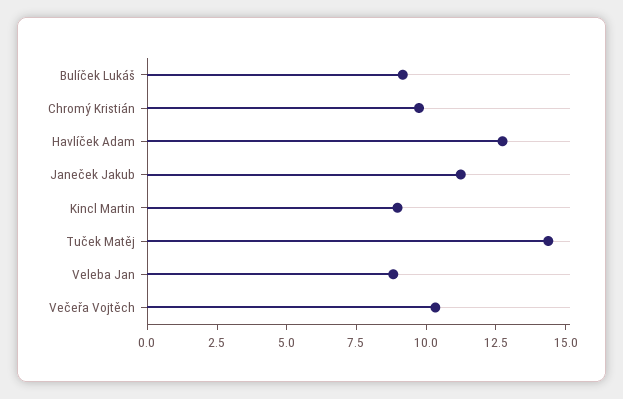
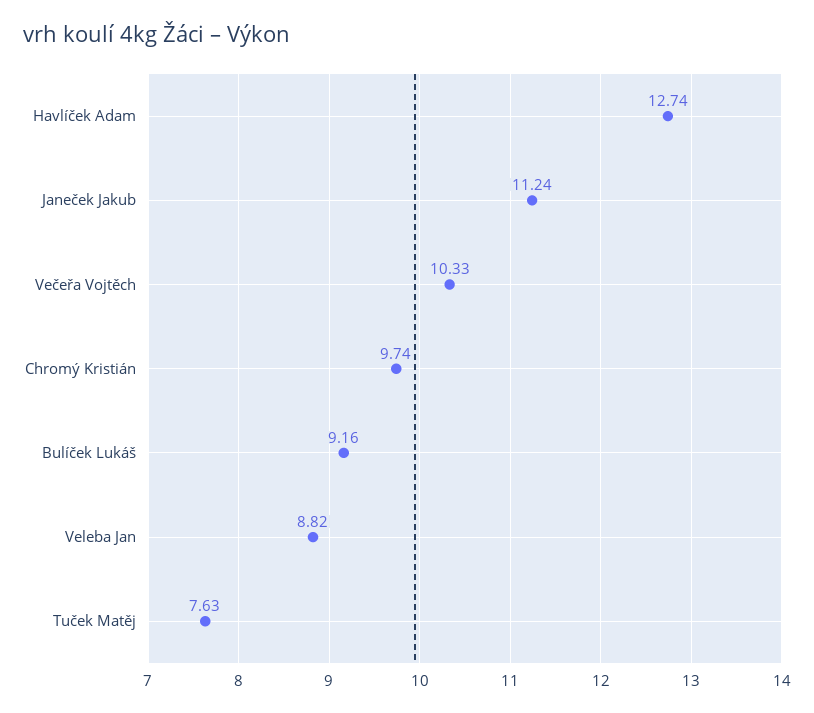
  {
    "Bulíček Lukáš": 9.16,
    "Chromý Kristián": 9.74,
    "Havlíček Adam": 12.74,
    "Janeček Jakub": 11.24,
-   "Kincl Martin": 9,
-   "Tuček Matěj": 14.5,
+   "Tuček Matěj": 7.63,
    "Veleba Jan": 8.82,
    "Večeřa Vojtěch": 10.33
  }

